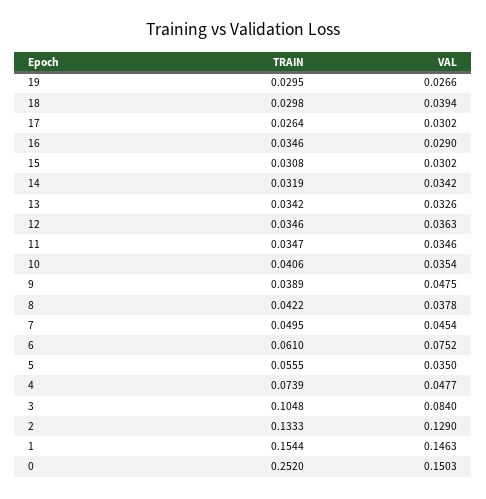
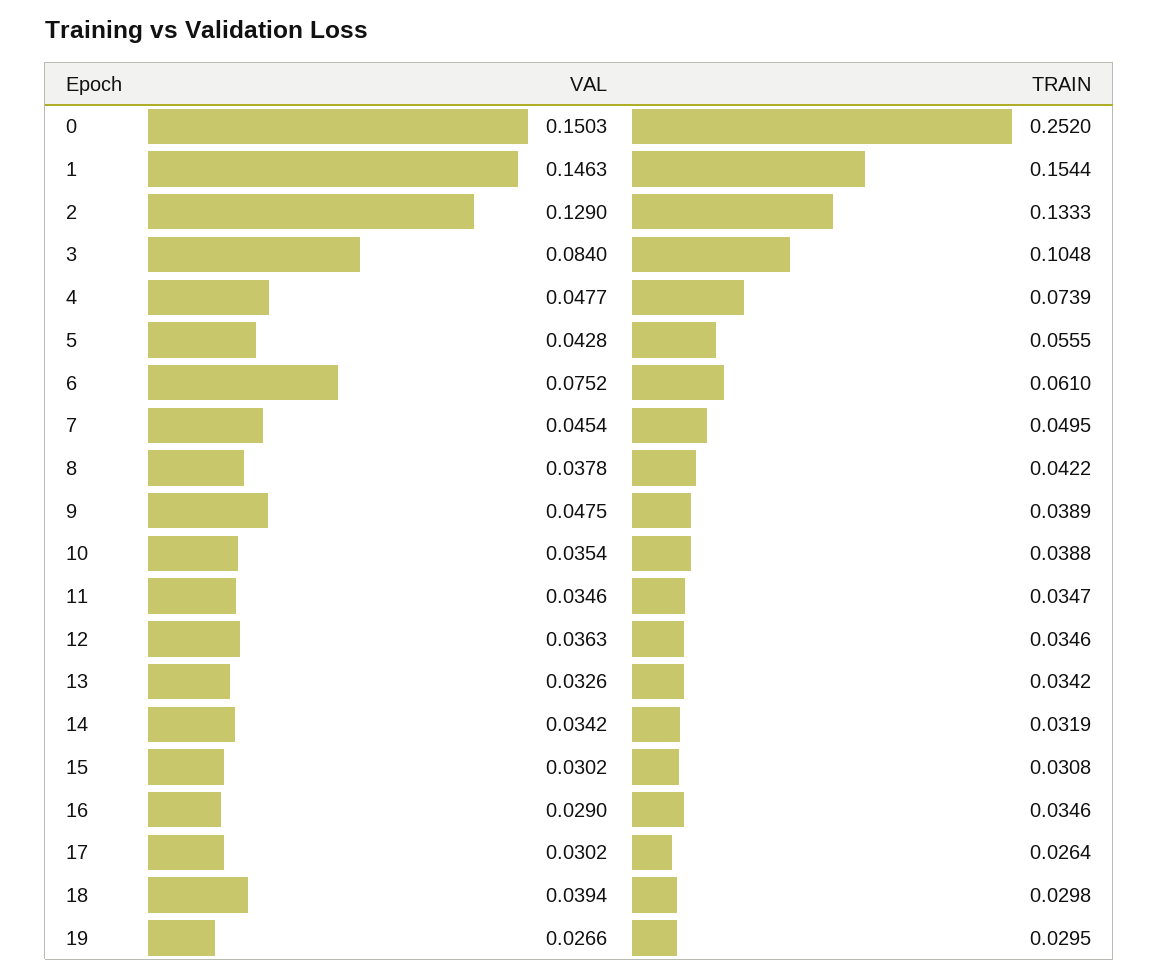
  {
    "TRAIN": {
      "19": 0.0295,
      "18": 0.0298,
      "17": 0.0264,
      "16": 0.0346,
      "15": 0.0308,
      "14": 0.0319,
      "13": 0.0342,
      "12": 0.0346,
      "11": 0.0347,
-     "10": 0.0406,
+     "10": 0.0388,
      "9": 0.0389,
      "8": 0.0422,
      "7": 0.0495,
      "6": 0.061,
      "5": 0.0555,
      "4": 0.0739,
      "3": 0.1048,
      "2": 0.1333,
      "1": 0.1544,
      "0": 0.252
    },
    "VAL": {
      "19": 0.0266,
      "18": 0.0394,
      "17": 0.0302,
      "16": 0.029,
      "15": 0.0302,
      "14": 0.0342,
      "13": 0.0326,
      "12": 0.0363,
      "11": 0.0346,
      "10": 0.0354,
      "9": 0.0475,
      "8": 0.0378,
      "7": 0.0454,
      "6": 0.0752,
-     "5": 0.035,
+     "5": 0.0428,
      "4": 0.0477,
      "3": 0.084,
      "2": 0.129,
      "1": 0.1463,
      "0": 0.1503
    }
  }

